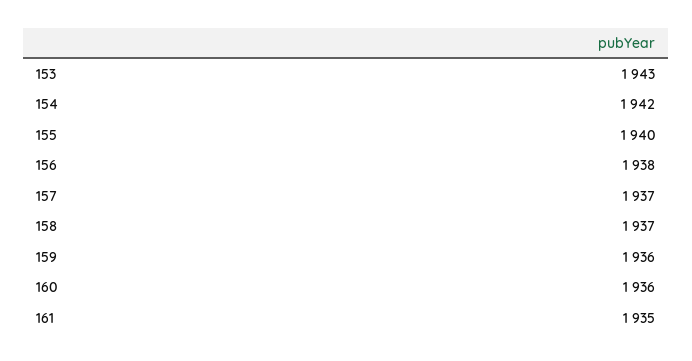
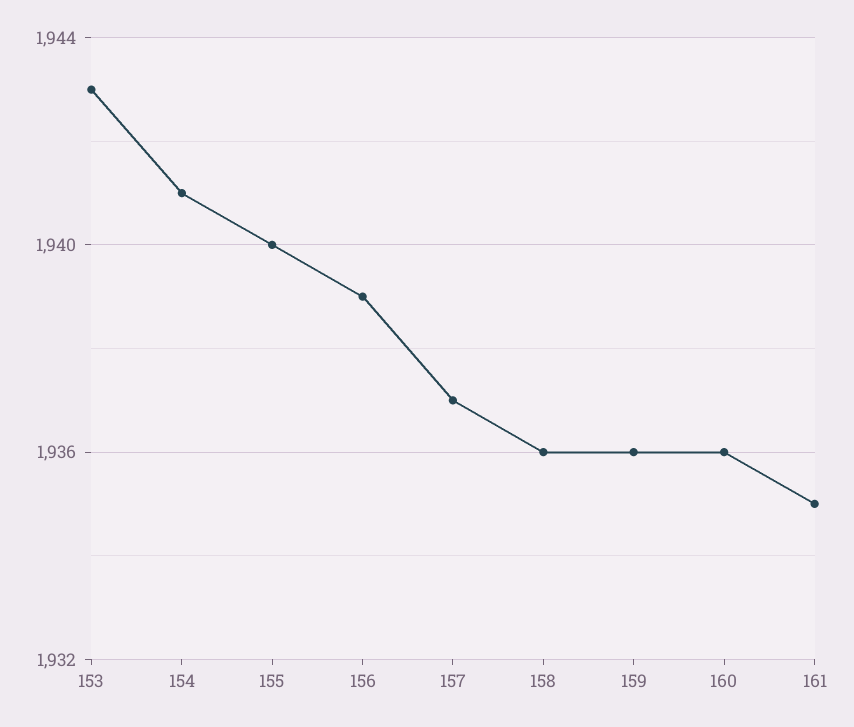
  {
    "153": 1943,
-   "154": 1942,
+   "154": 1941,
    "155": 1940,
-   "156": 1938,
+   "156": 1939,
    "157": 1937,
-   "158": 1937,
+   "158": 1936,
    "159": 1936,
    "160": 1936,
    "161": 1935
  }

